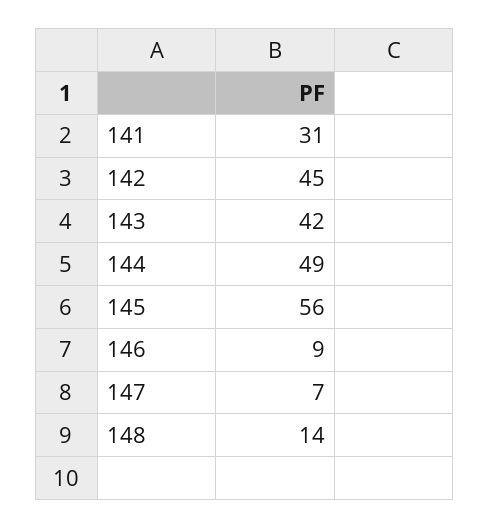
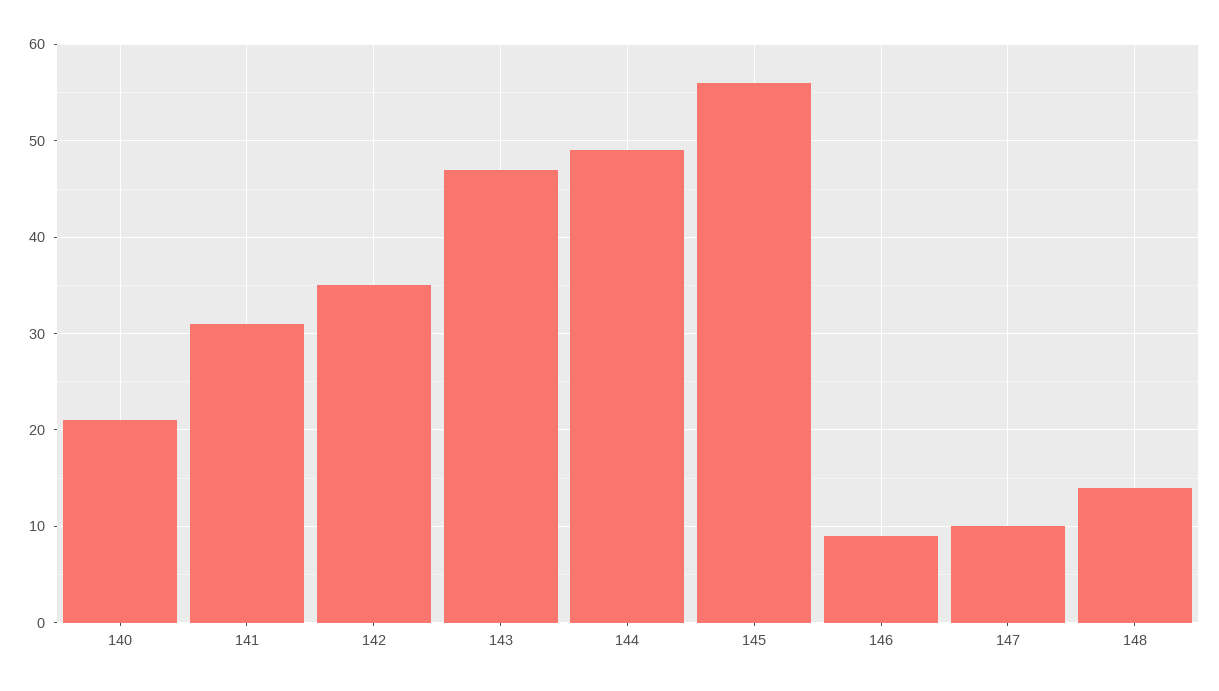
  {
    "141": 31,
-   "142": 45,
+   "142": 35,
-   "143": 42,
+   "143": 47,
    "144": 49,
    "145": 56,
    "146": 9,
-   "147": 7,
+   "147": 10,
-   "148": 14
+   "148": 14,
+   "140": 21
  }

